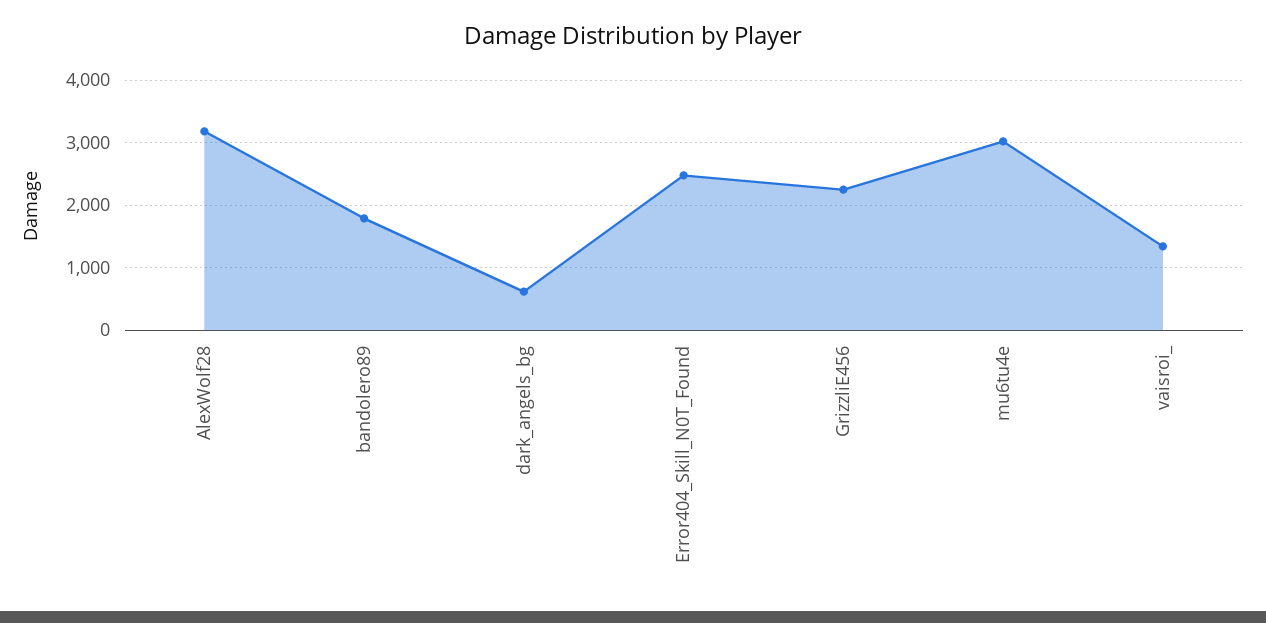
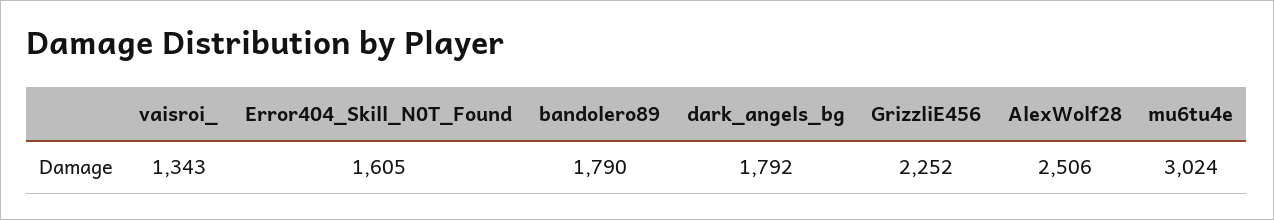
  {
-   "AlexWolf28": 3200,
+   "AlexWolf28": 2506,
    "bandolero89": 1790,
-   "dark_angels_bg": 600,
+   "dark_angels_bg": 1792,
-   "Error404_Skill_N0T_Found": 2500,
+   "Error404_Skill_N0T_Found": 1605,
    "GrizzliE456": 2252,
    "mu6tu4e": 3024,
    "vaisroi_": 1343
  }

